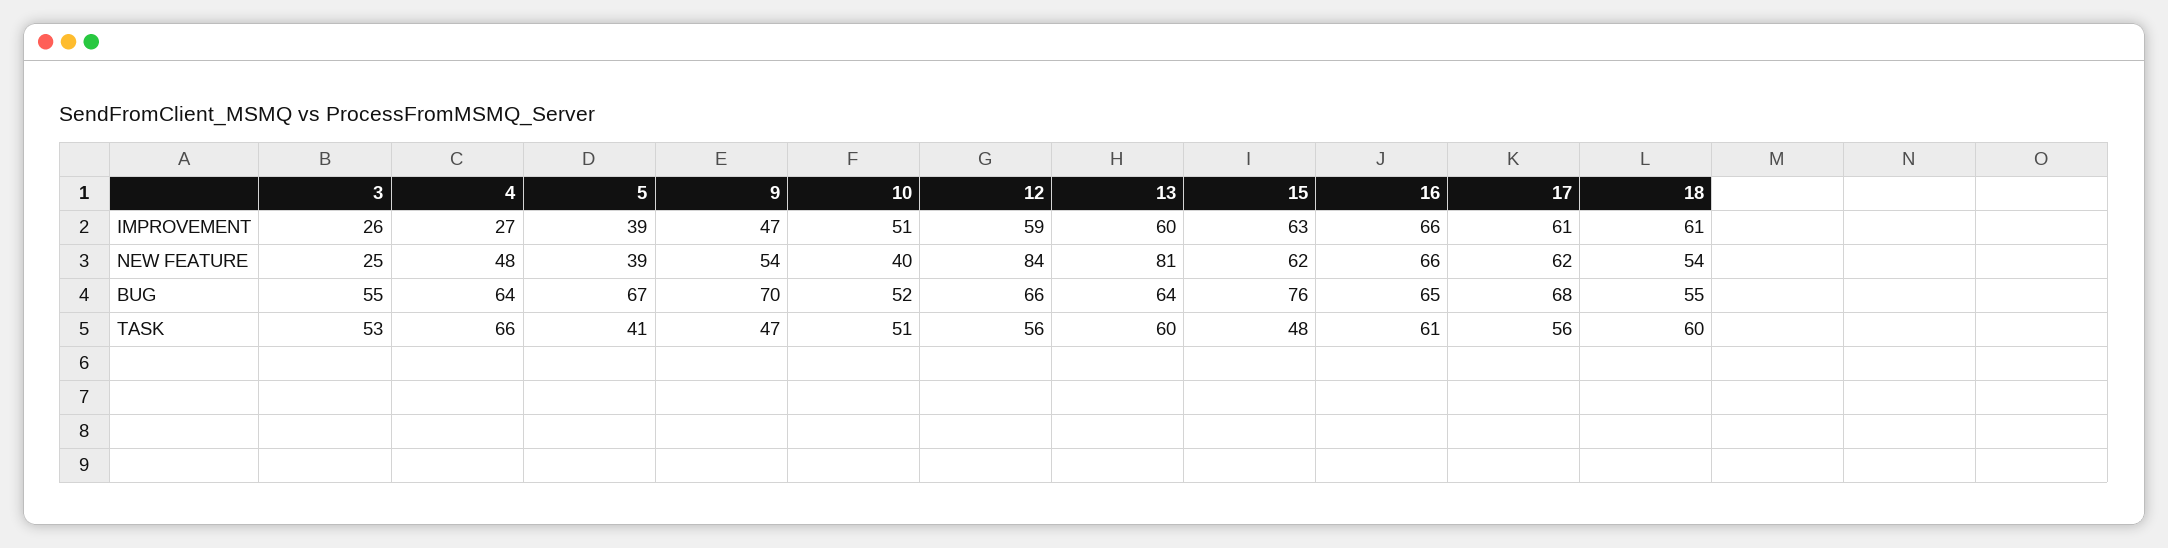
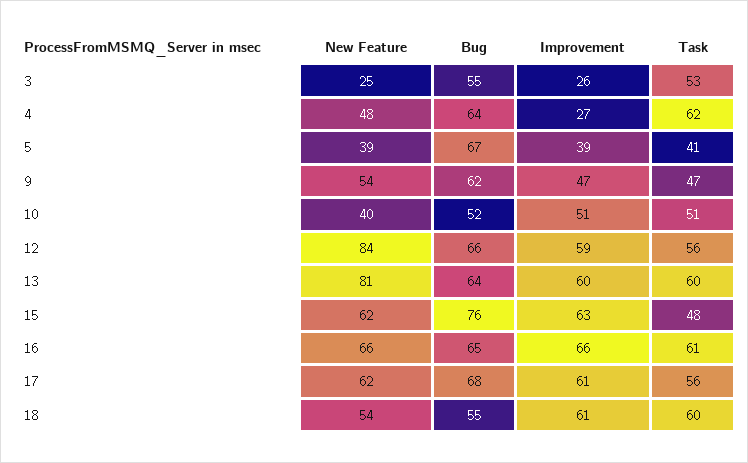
  {
    "3": {
      "IMPROVEMENT": 26,
      "NEW FEATURE": 25,
      "BUG": 55,
      "TASK": 53
    },
    "4": {
      "IMPROVEMENT": 27,
      "NEW FEATURE": 48,
      "BUG": 64,
-     "TASK": 66
+     "TASK": 62
    },
    "5": {
      "IMPROVEMENT": 39,
      "NEW FEATURE": 39,
      "BUG": 67,
      "TASK": 41
    },
    "9": {
      "IMPROVEMENT": 47,
      "NEW FEATURE": 54,
-     "BUG": 70,
+     "BUG": 62,
      "TASK": 47
    },
    "10": {
      "IMPROVEMENT": 51,
      "NEW FEATURE": 40,
      "BUG": 52,
      "TASK": 51
    },
    "12": {
      "IMPROVEMENT": 59,
      "NEW FEATURE": 84,
      "BUG": 66,
      "TASK": 56
    },
    "13": {
      "IMPROVEMENT": 60,
      "NEW FEATURE": 81,
      "BUG": 64,
      "TASK": 60
    },
    "15": {
      "IMPROVEMENT": 63,
      "NEW FEATURE": 62,
      "BUG": 76,
      "TASK": 48
    },
    "16": {
      "IMPROVEMENT": 66,
      "NEW FEATURE": 66,
      "BUG": 65,
      "TASK": 61
    },
    "17": {
      "IMPROVEMENT": 61,
      "NEW FEATURE": 62,
      "BUG": 68,
      "TASK": 56
    },
    "18": {
      "IMPROVEMENT": 61,
      "NEW FEATURE": 54,
      "BUG": 55,
      "TASK": 60
    }
  }

